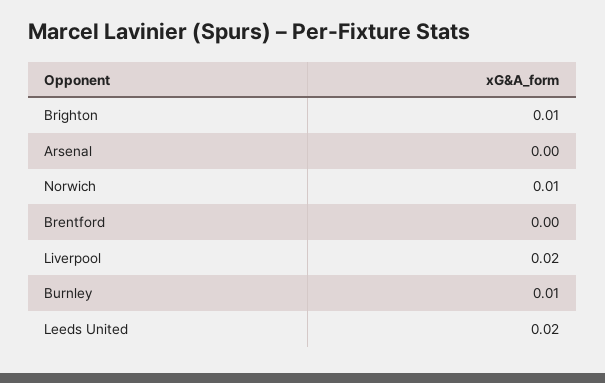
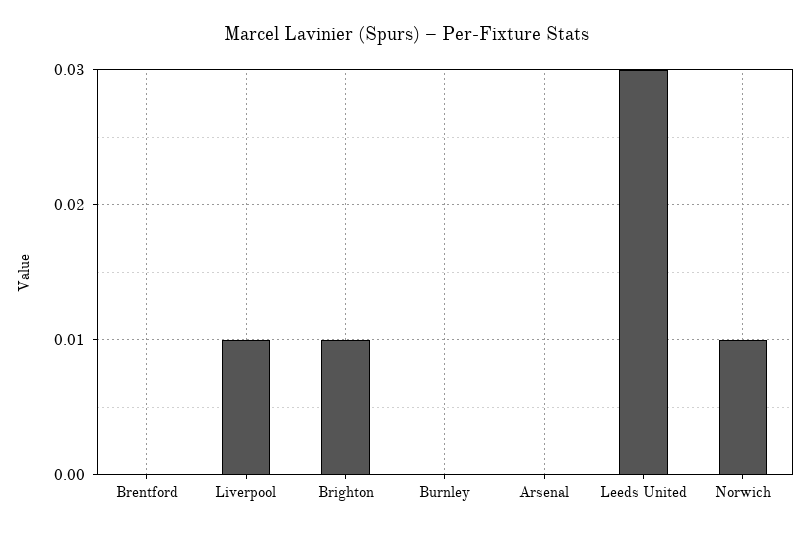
  {
    "Brighton": 0.01,
    "Arsenal": 0,
    "Norwich": 0.01,
    "Brentford": 0,
-   "Liverpool": 0.02,
+   "Liverpool": 0.01,
-   "Burnley": 0.01,
+   "Burnley": 0,
-   "Leeds United": 0.02
+   "Leeds United": 0.03
  }

